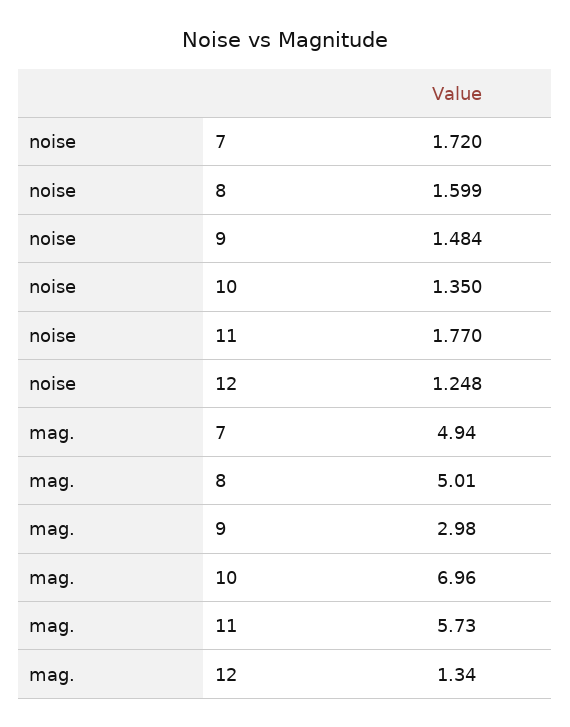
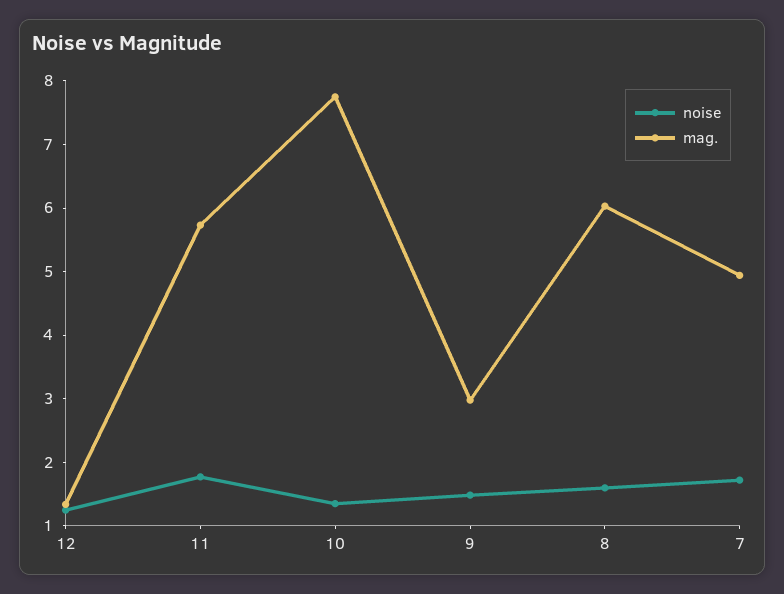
  {
    "noise": {
      "7": 1.72,
      "8": 1.599,
      "9": 1.484,
      "10": 1.35,
      "11": 1.77,
      "12": 1.248
    },
    "mag.": {
      "7": 4.94,
-     "8": 5.01,
+     "8": 6,
      "9": 2.98,
-     "10": 6.96,
+     "10": 7.8,
      "11": 5.73,
      "12": 1.34
    }
  }

